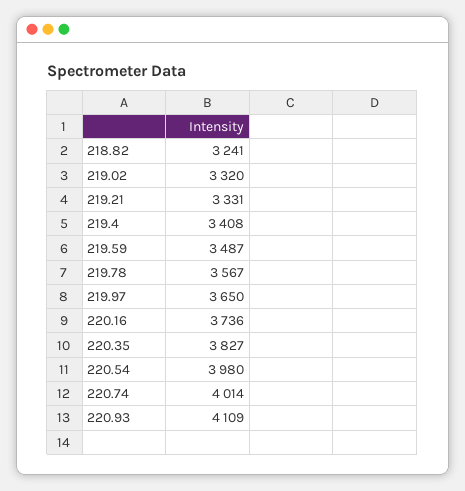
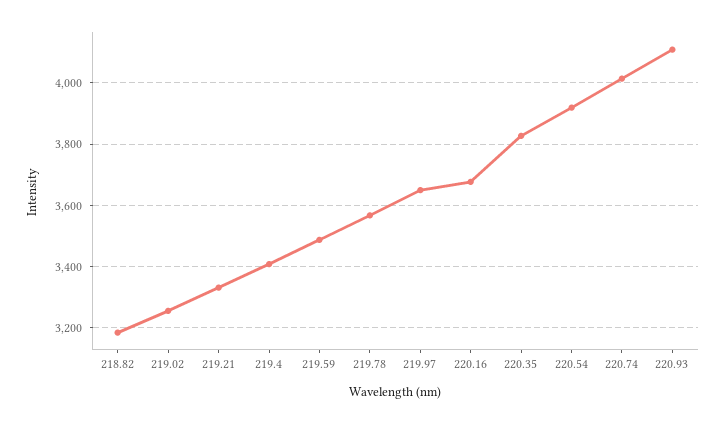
  {
-   "218.82": 3241,
+   "218.82": 3180,
-   "219.02": 3320,
+   "219.02": 3260,
    "219.21": 3331,
    "219.4": 3408,
    "219.59": 3487,
    "219.78": 3567,
    "219.97": 3650,
-   "220.16": 3736,
+   "220.16": 3680,
    "220.35": 3827,
-   "220.54": 3980,
+   "220.54": 3920,
    "220.74": 4014,
    "220.93": 4109
  }

